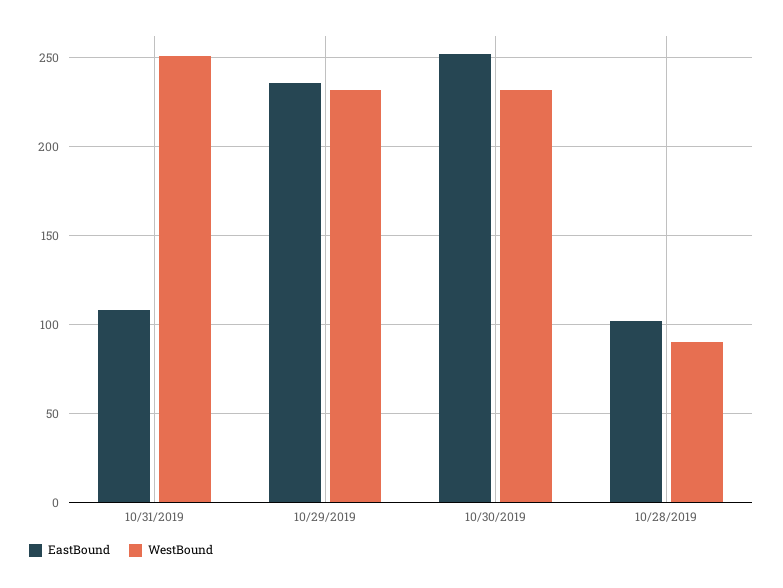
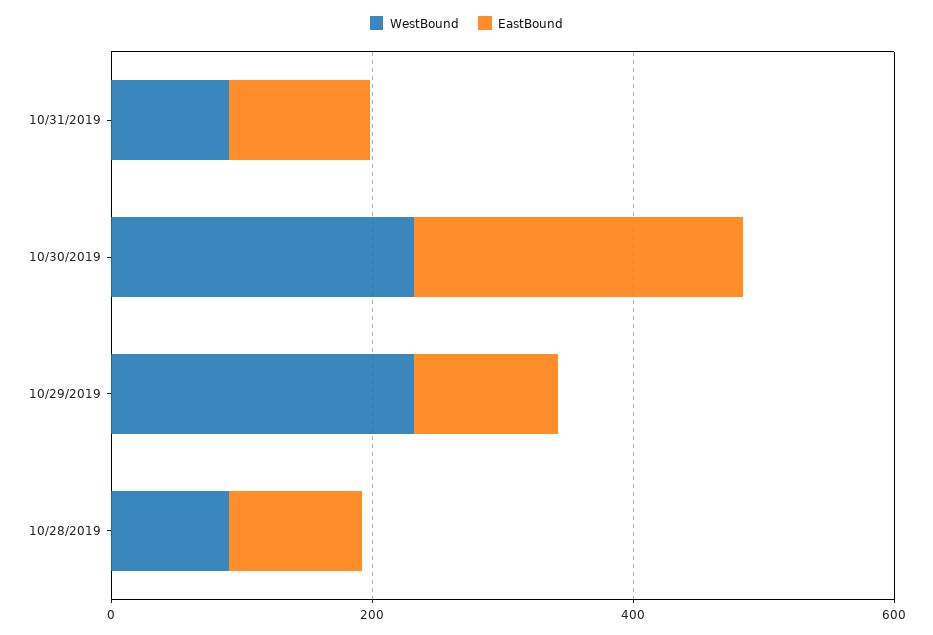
  {
    "EastBound": {
      "10/31/2019": 110,
-     "10/29/2019": 235,
+     "10/29/2019": 100,
      "10/30/2019": 250,
      "10/28/2019": 100
    },
    "WestBound": {
-     "10/31/2019": 250,
+     "10/31/2019": 100,
      "10/29/2019": 230,
      "10/30/2019": 230,
      "10/28/2019": 90
    }
  }

